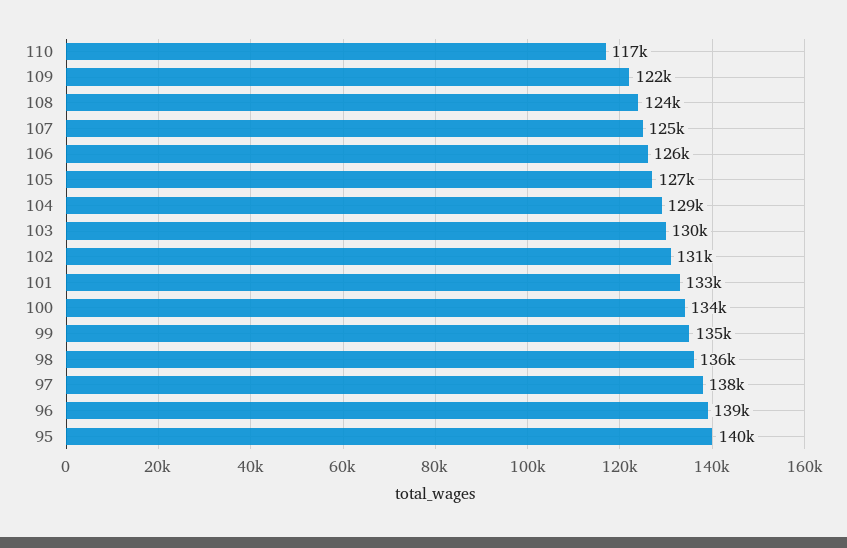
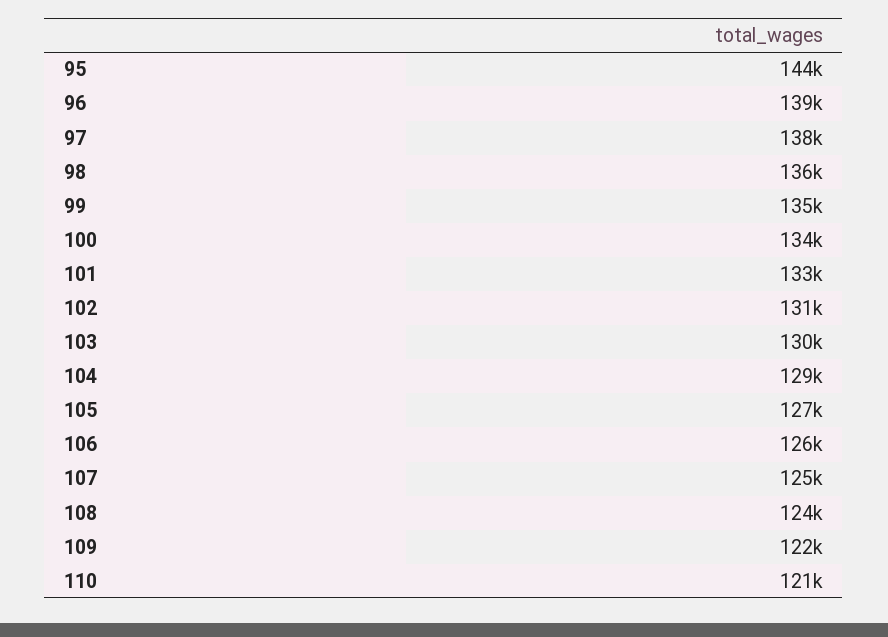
  {
-   "110": 117000,
+   "110": 121000,
    "109": 122000,
    "108": 124000,
    "107": 125000,
    "106": 126000,
    "105": 127000,
    "104": 129000,
    "103": 130000,
    "102": 131000,
    "101": 133000,
    "100": 134000,
    "99": 135000,
    "98": 136000,
    "97": 138000,
    "96": 139000,
-   "95": 140000
+   "95": 144000
  }

